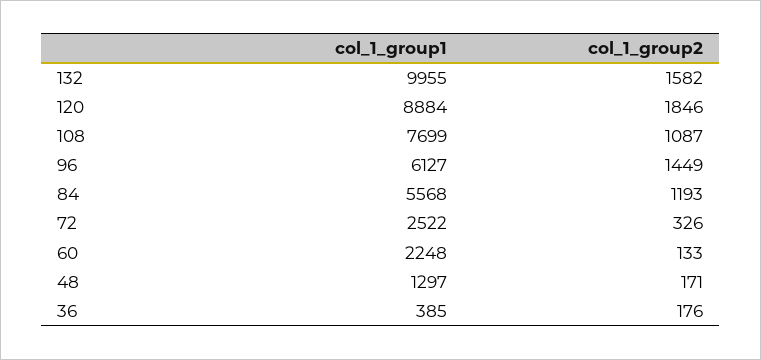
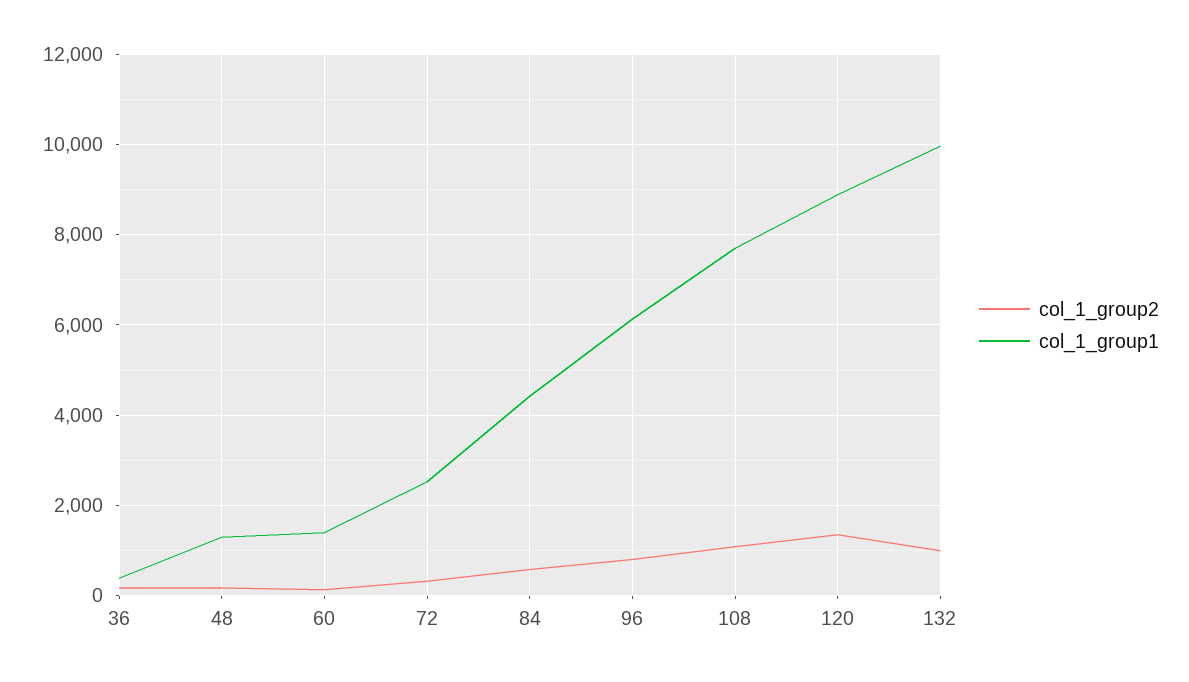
  {
    "col_1_group1": {
      "132": 9955,
      "120": 8884,
      "108": 7699,
      "96": 6127,
-     "84": 5568,
+     "84": 4400,
      "72": 2522,
-     "60": 2248,
+     "60": 1400,
      "48": 1297,
      "36": 385
    },
    "col_1_group2": {
-     "132": 1582,
+     "132": 1000,
-     "120": 1846,
+     "120": 1400,
      "108": 1087,
-     "96": 1449,
+     "96": 800,
-     "84": 1193,
+     "84": 600,
      "72": 326,
      "60": 133,
      "48": 171,
      "36": 176
    }
  }

